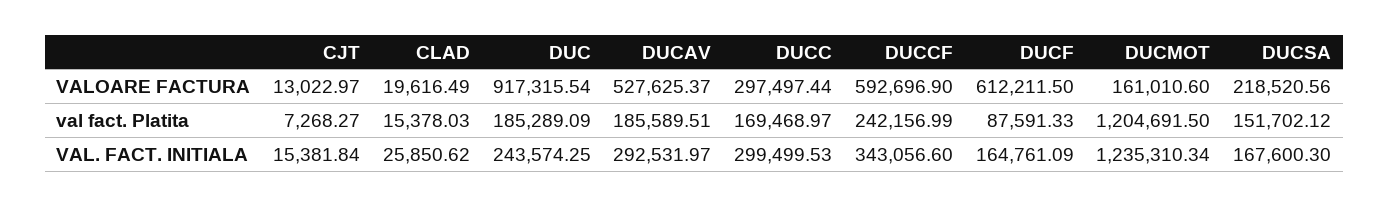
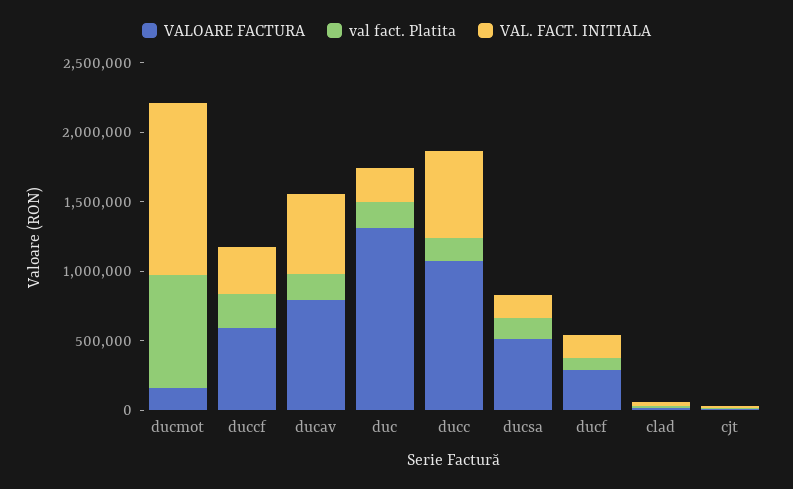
  {
    "VALOARE FACTURA": {
      "CJT": 13022.97,
      "CLAD": 19616.49,
-     "DUC": 917315.54,
+     "DUC": 1300000,
-     "DUCAV": 527625.37,
+     "DUCAV": 800000,
-     "DUCC": 297497.44,
+     "DUCC": 1100000,
      "DUCCF": 592696.9,
-     "DUCF": 612211.5,
+     "DUCF": 300000,
      "DUCMOT": 161010.6,
-     "DUCSA": 218520.56
+     "DUCSA": 500000
    },
    "val fact. Platita": {
      "CJT": 7268.27,
      "CLAD": 15378.03,
      "DUC": 185289.09,
      "DUCAV": 185589.51,
      "DUCC": 169468.97,
      "DUCCF": 242156.99,
      "DUCF": 87591.33,
-     "DUCMOT": 1204691.5,
+     "DUCMOT": 800000,
      "DUCSA": 151702.12
    },
    "VAL. FACT. INITIALA": {
      "CJT": 15381.84,
      "CLAD": 25850.62,
      "DUC": 243574.25,
-     "DUCAV": 292531.97,
+     "DUCAV": 600000,
-     "DUCC": 299499.53,
+     "DUCC": 600000,
      "DUCCF": 343056.6,
      "DUCF": 164761.09,
      "DUCMOT": 1235310.34,
      "DUCSA": 167600.3
    }
  }

